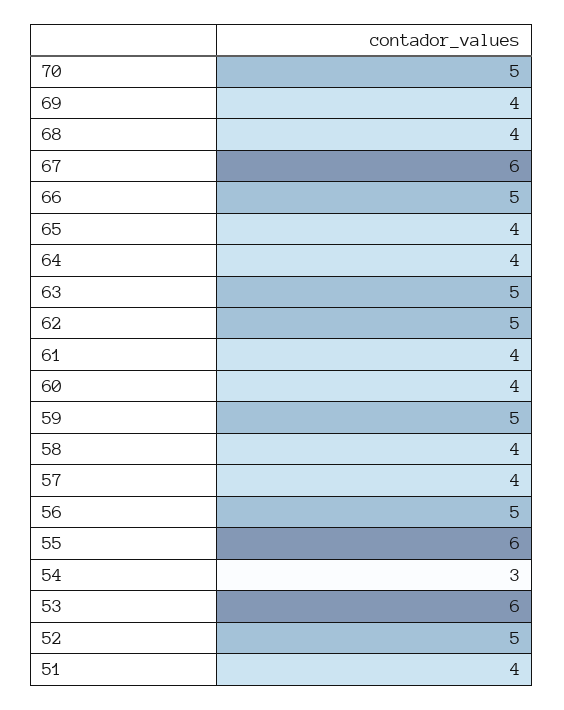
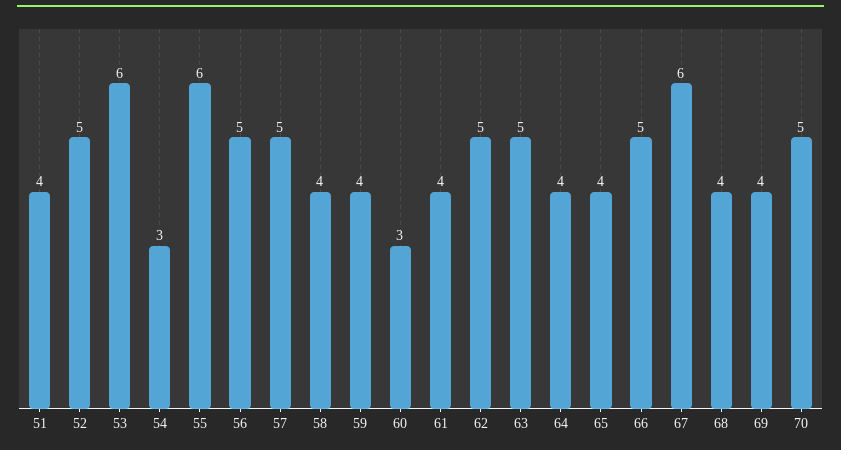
  {
    "70": 5,
    "69": 4,
    "68": 4,
    "67": 6,
    "66": 5,
    "65": 4,
    "64": 4,
    "63": 5,
    "62": 5,
    "61": 4,
-   "60": 4,
+   "60": 3,
-   "59": 5,
+   "59": 4,
    "58": 4,
-   "57": 4,
+   "57": 5,
    "56": 5,
    "55": 6,
    "54": 3,
    "53": 6,
    "52": 5,
    "51": 4
  }

